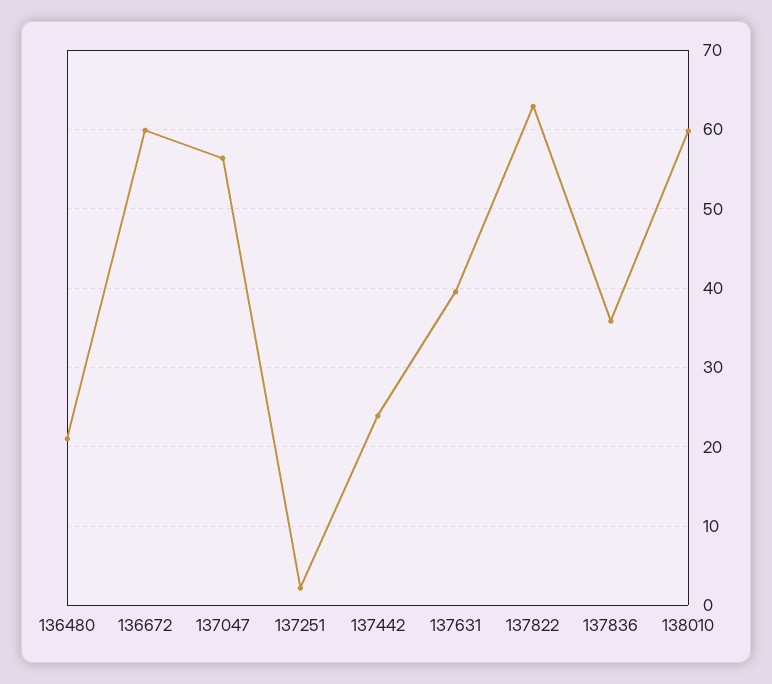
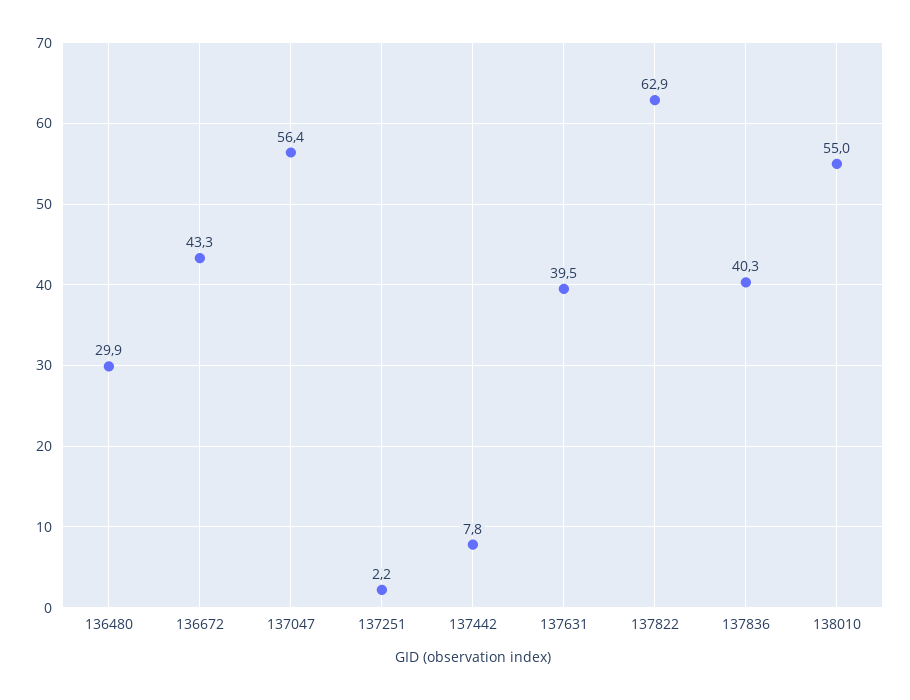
  {
-   "136480": 21,
+   "136480": 29.9,
-   "136672": 60,
+   "136672": 43.3,
    "137047": 56.4,
    "137251": 2.2,
-   "137442": 24,
+   "137442": 7.8,
    "137631": 39.5,
    "137822": 62.9,
-   "137836": 36,
+   "137836": 40.3,
-   "138010": 60
+   "138010": 55
  }

